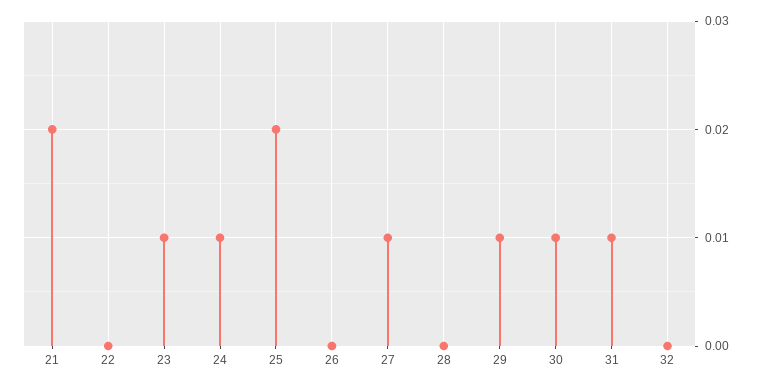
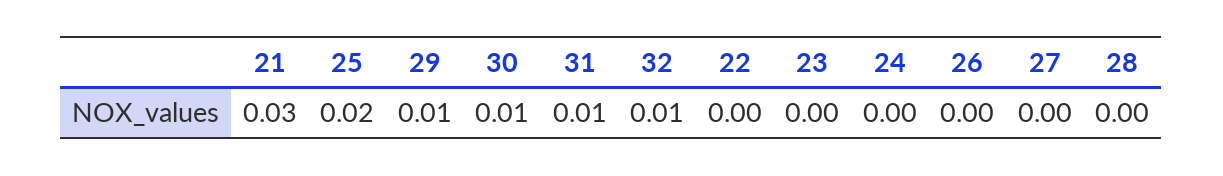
  {
-   "21": 0.02,
+   "21": 0.03,
    "22": 0,
-   "23": 0.01,
+   "23": 0,
-   "24": 0.01,
+   "24": 0,
    "25": 0.02,
    "26": 0,
-   "27": 0.01,
+   "27": 0,
    "28": 0,
    "29": 0.01,
    "30": 0.01,
    "31": 0.01,
-   "32": 0
+   "32": 0.01
  }

